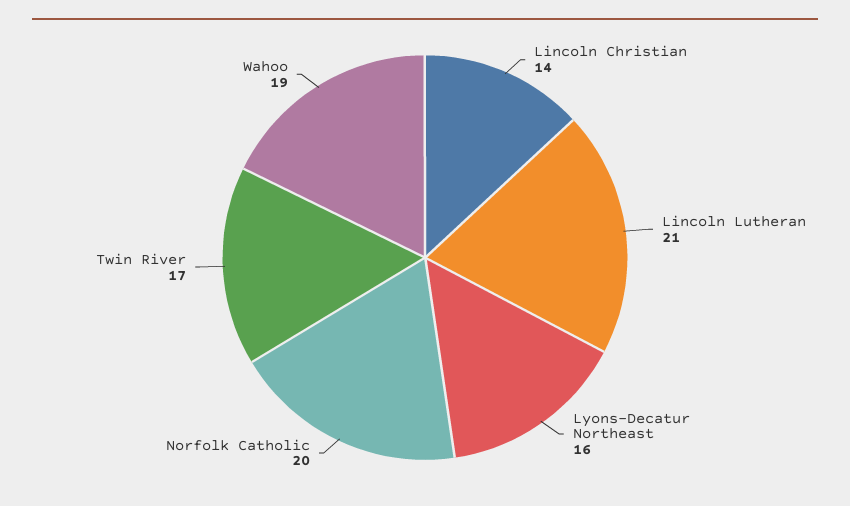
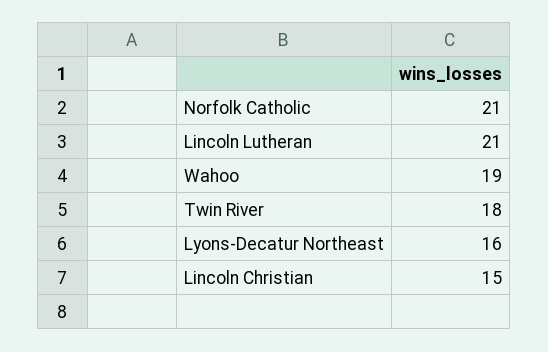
  {
-   "Lincoln Christian": 14,
+   "Lincoln Christian": 15,
    "Lincoln Lutheran": 21,
    "Lyons-Decatur Northeast": 16,
-   "Norfolk Catholic": 20,
+   "Norfolk Catholic": 21,
-   "Twin River": 17,
+   "Twin River": 18,
    "Wahoo": 19
  }

